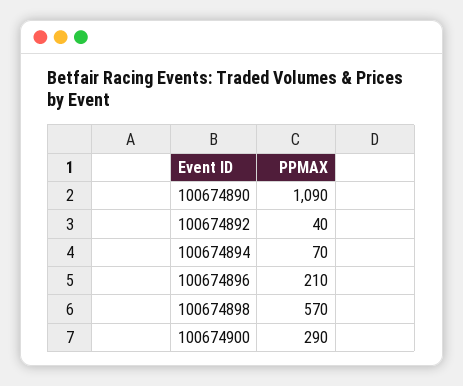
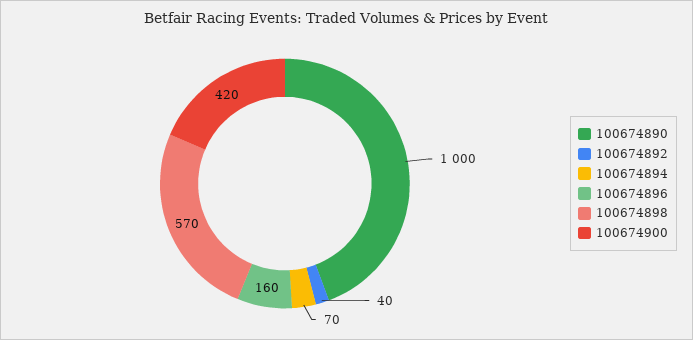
  {
-   "100674890": 1090,
+   "100674890": 1000,
    "100674892": 40,
    "100674894": 70,
-   "100674896": 210,
+   "100674896": 160,
    "100674898": 570,
-   "100674900": 290
+   "100674900": 420
  }

